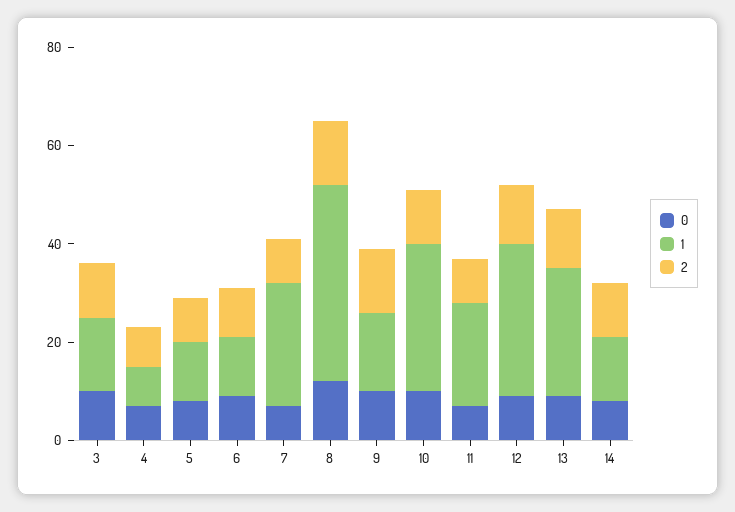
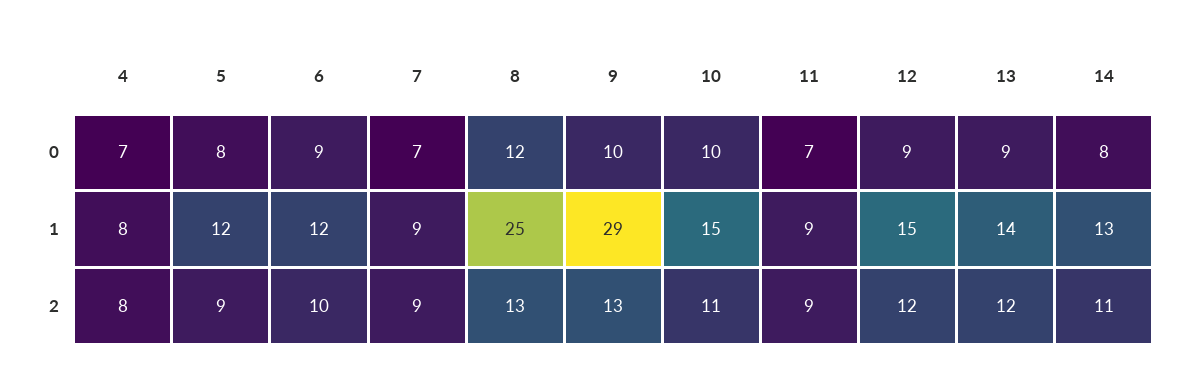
  {
    "0": {
-     "3": 10,
      "4": 7,
      "5": 8,
      "6": 9,
      "7": 7,
      "8": 12,
      "9": 10,
      "10": 10,
      "11": 7,
      "12": 9,
      "13": 9,
      "14": 8
    },
    "1": {
-     "3": 15,
      "4": 8,
      "5": 12,
      "6": 12,
-     "7": 25,
+     "7": 9,
-     "8": 40,
+     "8": 25,
-     "9": 15,
+     "9": 29,
-     "10": 30,
+     "10": 15,
-     "11": 20,
+     "11": 9,
-     "12": 30,
+     "12": 15,
-     "13": 25,
+     "13": 14,
      "14": 13
    },
    "2": {
-     "3": 10,
      "4": 8,
      "5": 9,
      "6": 10,
      "7": 9,
      "8": 13,
      "9": 13,
      "10": 11,
      "11": 9,
      "12": 12,
      "13": 12,
      "14": 11
    }
  }

